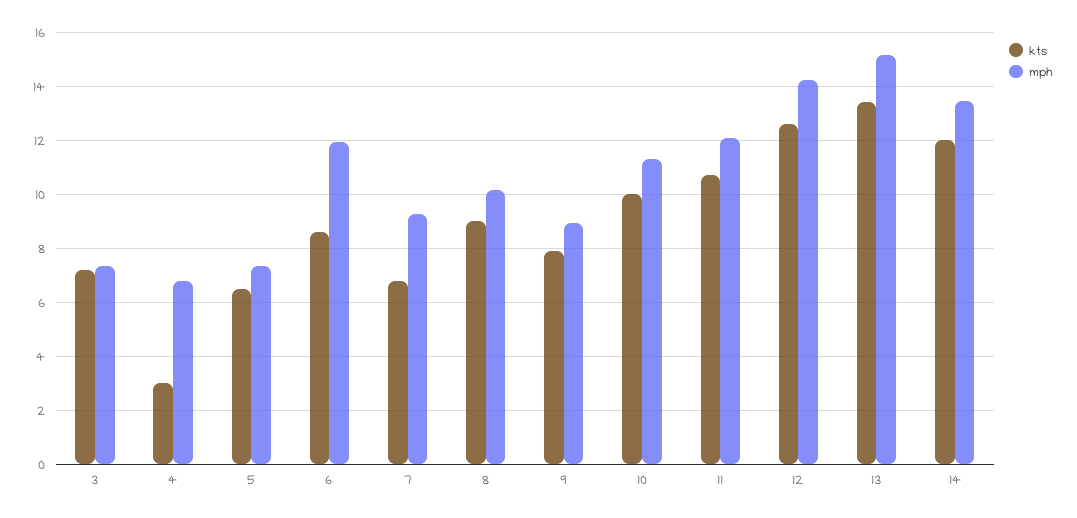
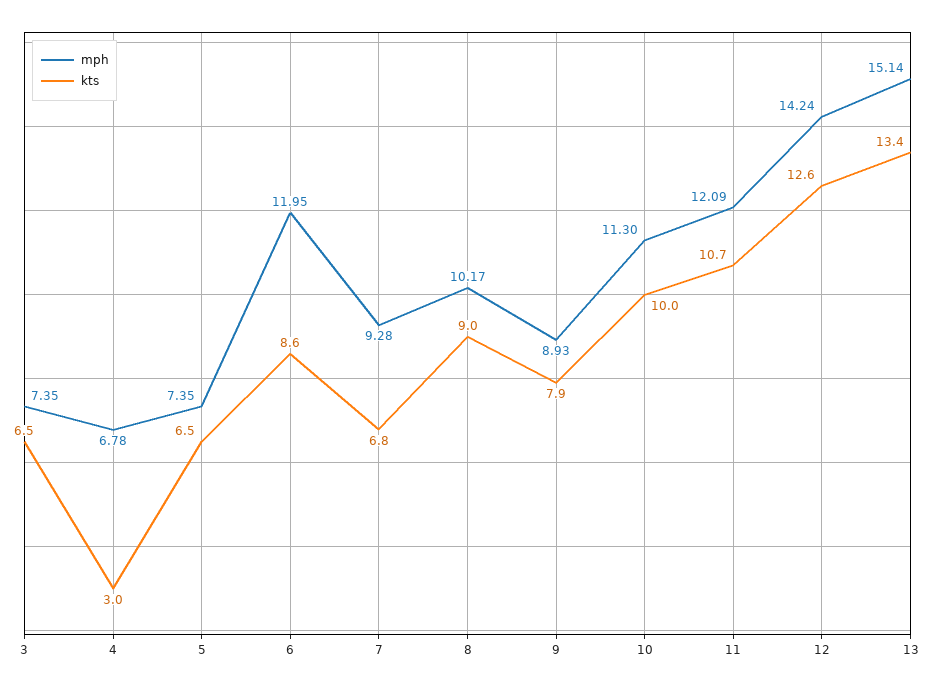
  {
    "kts": {
-     "3": 7.25,
+     "3": 6.5,
      "4": 3,
      "5": 6.5,
      "6": 8.6,
      "7": 6.8,
      "8": 9,
      "9": 7.9,
      "10": 10,
      "11": 10.7,
      "12": 12.6,
-     "13": 13.4,
+     "13": 13.4
-     "14": 12
    },
    "mph": {
      "3": 7.35,
      "4": 6.78,
      "5": 7.35,
      "6": 11.95,
      "7": 9.28,
      "8": 10.17,
      "9": 8.93,
      "10": 11.3,
      "11": 12.09,
      "12": 14.24,
-     "13": 15.14,
+     "13": 15.14
-     "14": 13.5
    }
  }

